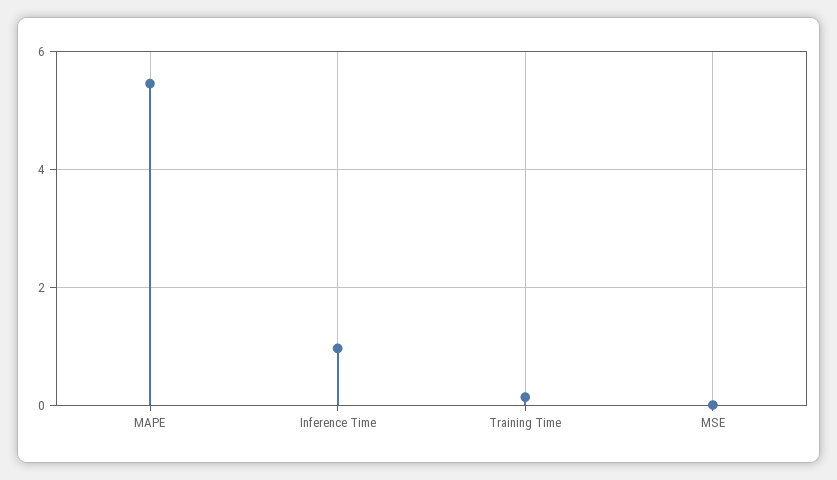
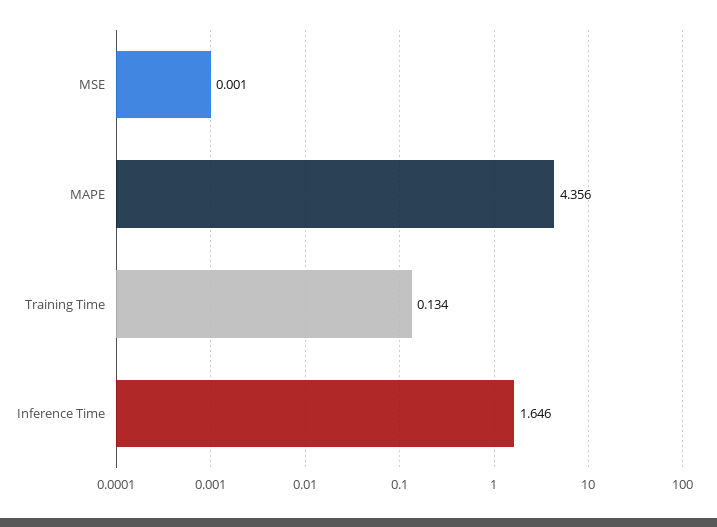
  {
-   "MAPE": 5.4,
+   "MAPE": 4.356,
-   "Inference Time": 1,
+   "Inference Time": 1.646,
    "Training Time": 0.134,
    "MSE": 0.001
  }

